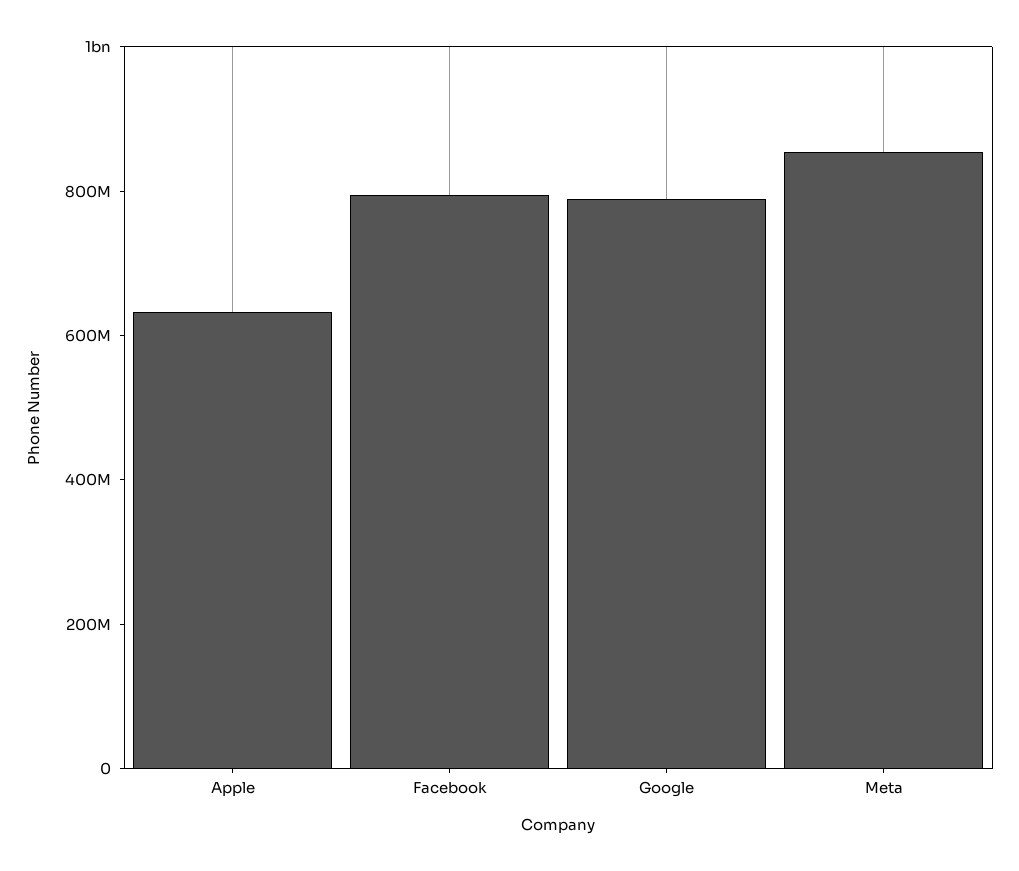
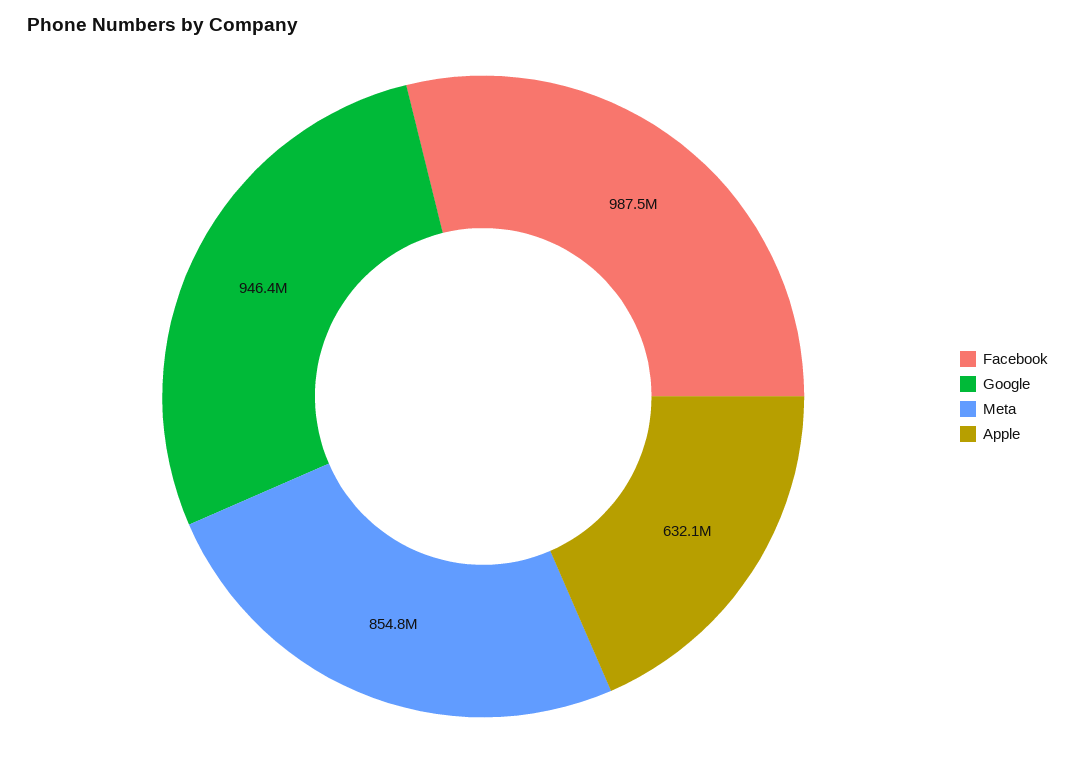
  {
    "Apple": 632100000,
-   "Facebook": 800000000,
+   "Facebook": 987500000,
-   "Google": 800000000,
+   "Google": 946400000,
    "Meta": 854800000
  }

